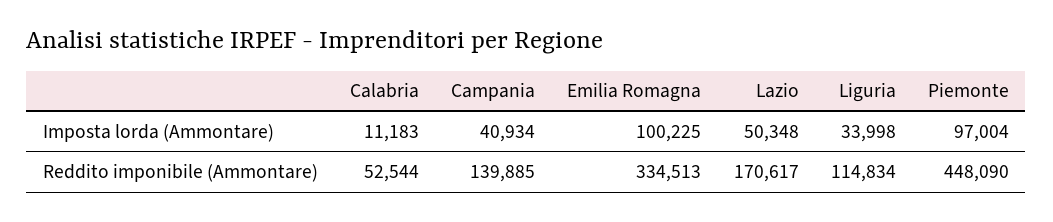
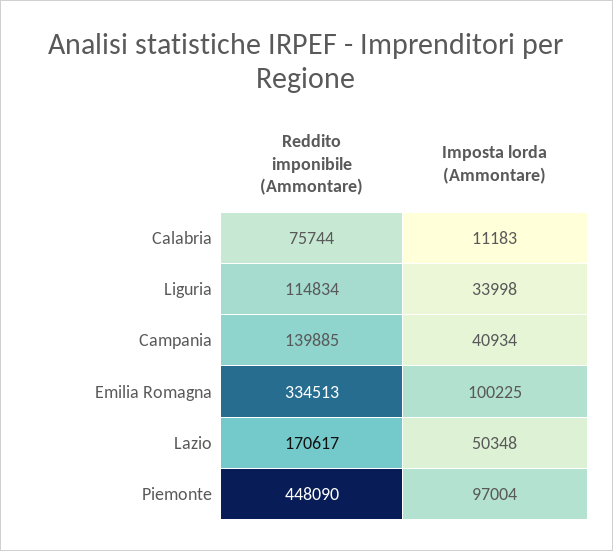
  {
    "Calabria": {
      "Imposta lorda (Ammontare)": 11183,
-     "Reddito imponibile (Ammontare)": 52544
+     "Reddito imponibile (Ammontare)": 75744
    },
    "Campania": {
      "Imposta lorda (Ammontare)": 40934,
      "Reddito imponibile (Ammontare)": 139885
    },
    "Emilia Romagna": {
      "Imposta lorda (Ammontare)": 100225,
      "Reddito imponibile (Ammontare)": 334513
    },
    "Lazio": {
      "Imposta lorda (Ammontare)": 50348,
      "Reddito imponibile (Ammontare)": 170617
    },
    "Liguria": {
      "Imposta lorda (Ammontare)": 33998,
      "Reddito imponibile (Ammontare)": 114834
    },
    "Piemonte": {
      "Imposta lorda (Ammontare)": 97004,
      "Reddito imponibile (Ammontare)": 448090
    }
  }

